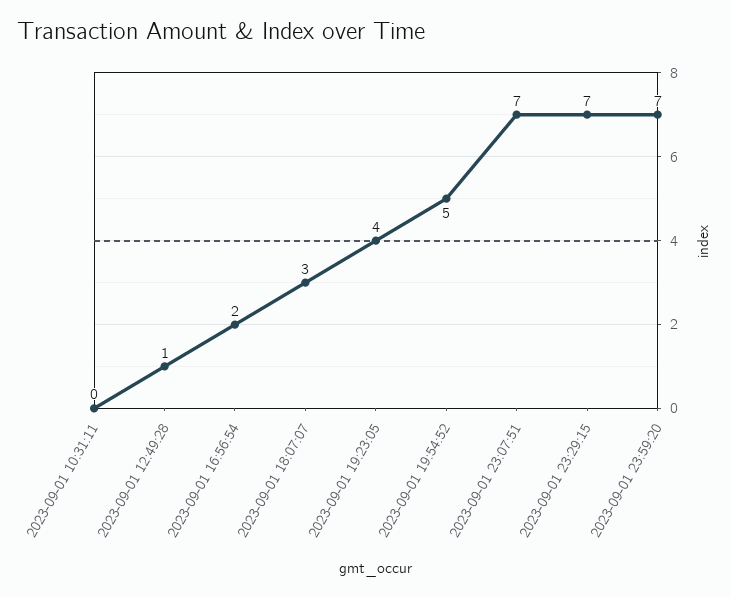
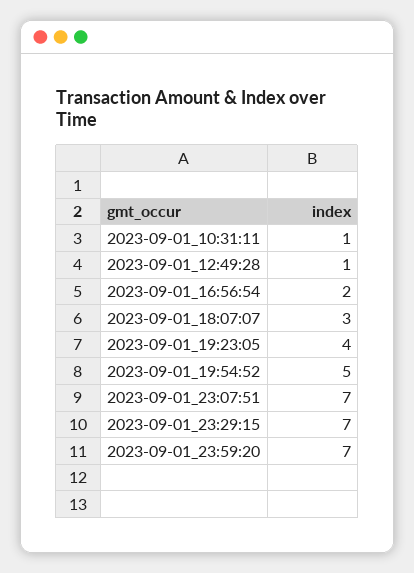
  {
-   "2023-09-01 10:31:11": 0,
+   "2023-09-01 10:31:11": 1,
    "2023-09-01 12:49:28": 1,
    "2023-09-01 16:56:54": 2,
    "2023-09-01 18:07:07": 3,
    "2023-09-01 19:23:05": 4,
    "2023-09-01 19:54:52": 5,
    "2023-09-01 23:07:51": 7,
    "2023-09-01 23:29:15": 7,
    "2023-09-01 23:59:20": 7
  }

